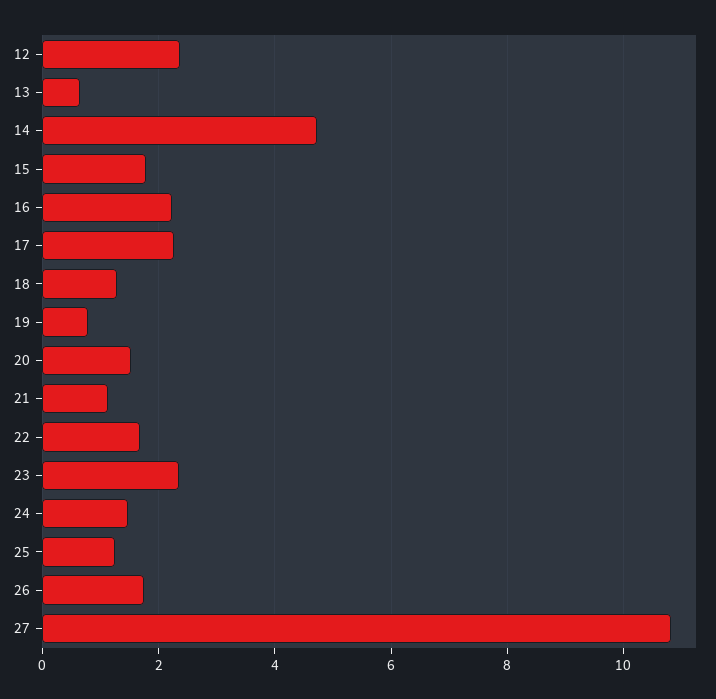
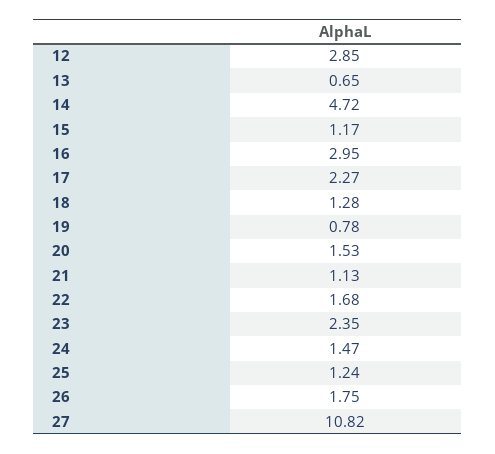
  {
-   "12": 2.4,
+   "12": 2.85,
    "13": 0.65,
    "14": 4.72,
-   "15": 1.8,
+   "15": 1.17,
-   "16": 2.2,
+   "16": 2.95,
    "17": 2.27,
    "18": 1.28,
    "19": 0.78,
    "20": 1.53,
    "21": 1.13,
    "22": 1.68,
    "23": 2.35,
    "24": 1.47,
    "25": 1.24,
    "26": 1.75,
    "27": 10.82
  }

